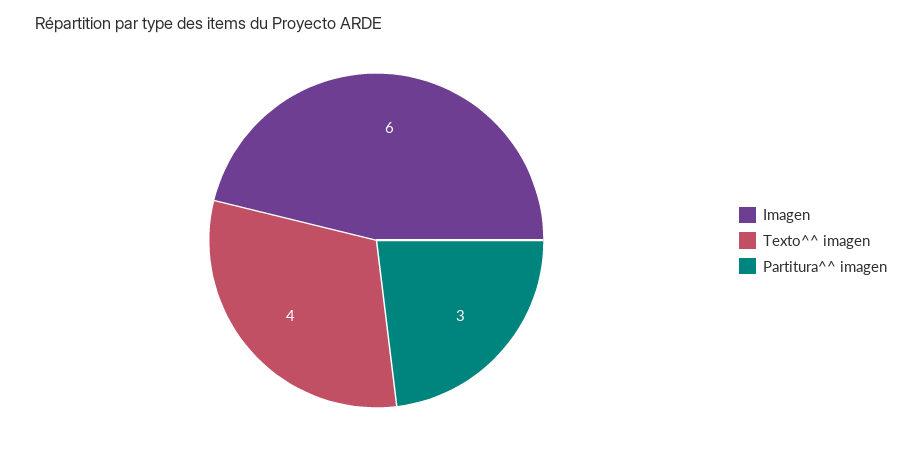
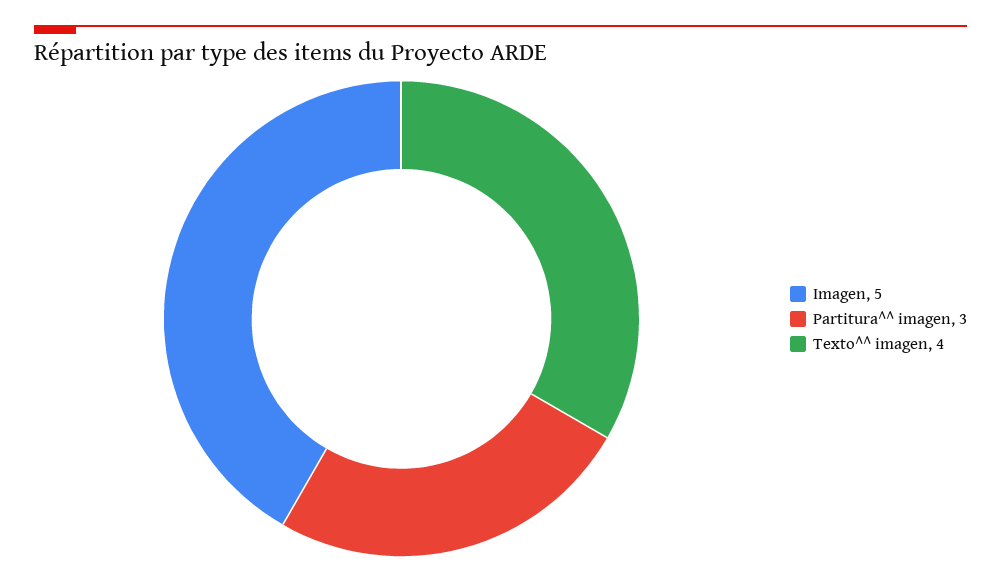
  {
-   "Imagen": 6,
+   "Imagen": 5,
    "Texto^^ imagen": 4,
    "Partitura^^ imagen": 3
  }

